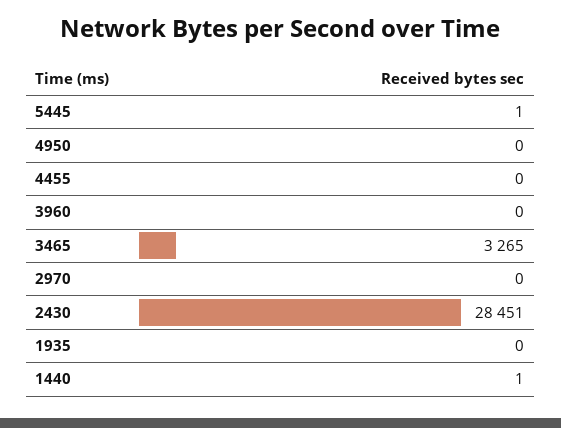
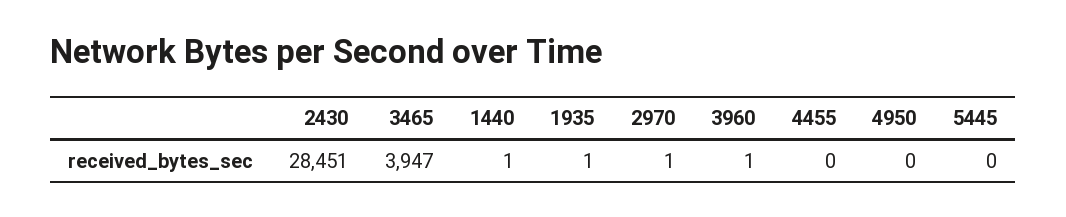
  {
-   "5445": 1,
+   "5445": 0,
    "4950": 0,
    "4455": 0,
-   "3960": 0,
+   "3960": 1,
-   "3465": 3265,
+   "3465": 3947,
-   "2970": 0,
+   "2970": 1,
    "2430": 28451,
-   "1935": 0,
+   "1935": 1,
    "1440": 1
  }

